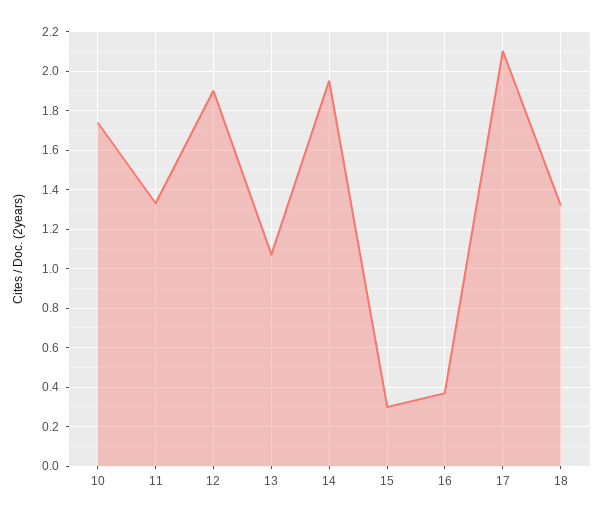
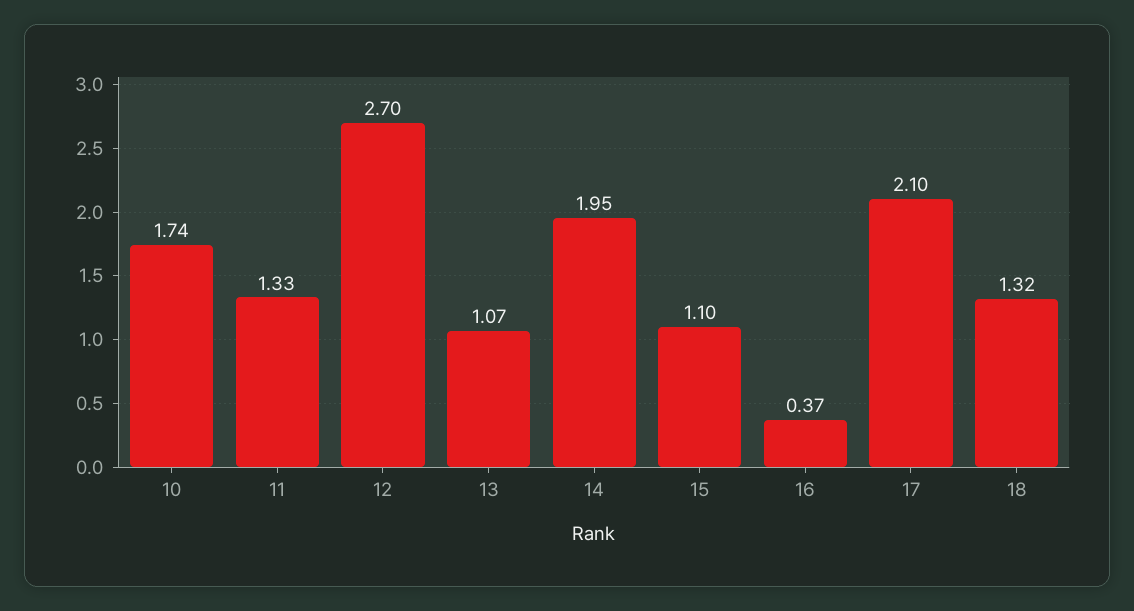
  {
    "10": 1.74,
    "11": 1.33,
-   "12": 1.9,
+   "12": 2.7,
    "13": 1.07,
    "14": 1.95,
-   "15": 0.3,
+   "15": 1.1,
    "16": 0.37,
    "17": 2.1,
    "18": 1.32
  }

